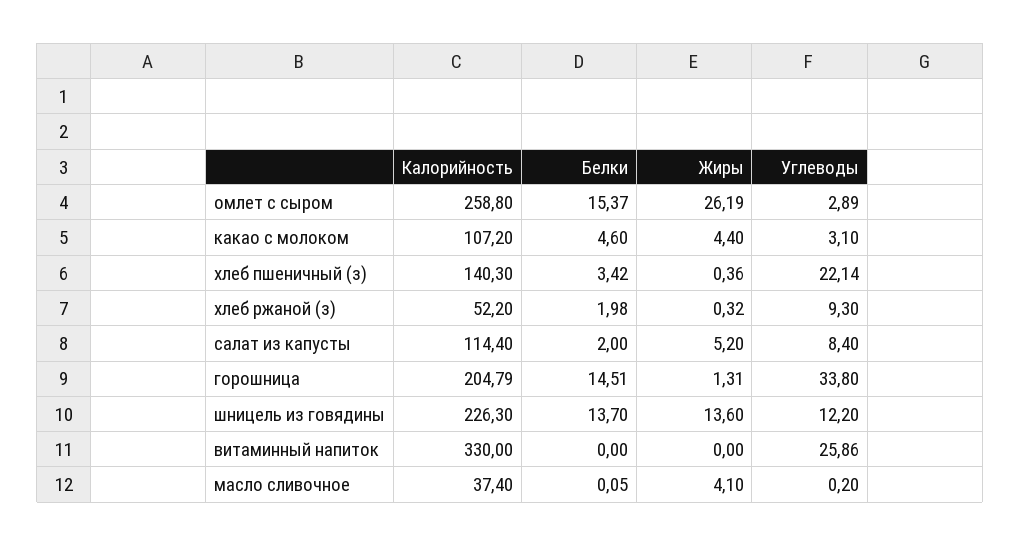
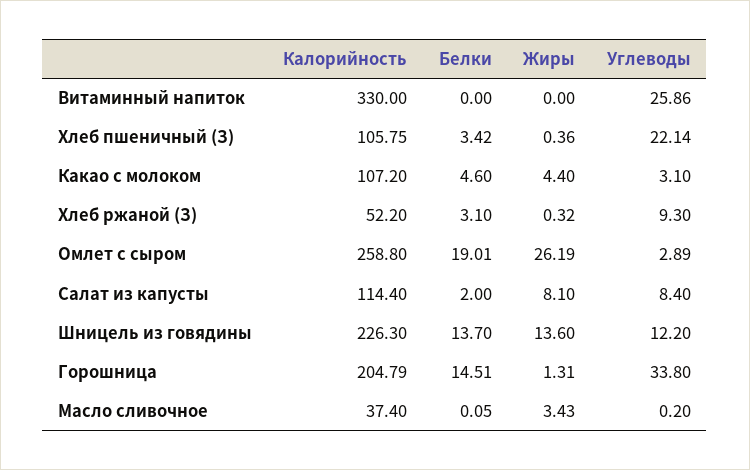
  {
    "Калорийность": {
      "омлет с сыром": 258.8,
      "какао с молоком": 107.2,
-     "хлеб пшеничный (з)": 140.3,
+     "хлеб пшеничный (з)": 105.75,
      "хлеб ржаной (з)": 52.2,
      "салат из капусты": 114.4,
      "горошница": 204.79,
      "шницель из говядины": 226.3,
      "витаминный напиток": 330,
      "масло сливочное": 37.4
    },
    "Белки": {
-     "омлет с сыром": 15.37,
+     "омлет с сыром": 19.01,
      "какао с молоком": 4.6,
      "хлеб пшеничный (з)": 3.42,
-     "хлеб ржаной (з)": 1.98,
+     "хлеб ржаной (з)": 3.1,
      "салат из капусты": 2,
      "горошница": 14.51,
      "шницель из говядины": 13.7,
      "витаминный напиток": 0,
      "масло сливочное": 0.05
    },
    "Жиры": {
      "омлет с сыром": 26.19,
      "какао с молоком": 4.4,
      "хлеб пшеничный (з)": 0.36,
      "хлеб ржаной (з)": 0.32,
-     "салат из капусты": 5.2,
+     "салат из капусты": 8.1,
      "горошница": 1.31,
      "шницель из говядины": 13.6,
      "витаминный напиток": 0,
-     "масло сливочное": 4.1
+     "масло сливочное": 3.43
    },
    "Углеводы": {
      "омлет с сыром": 2.89,
      "какао с молоком": 3.1,
      "хлеб пшеничный (з)": 22.14,
      "хлеб ржаной (з)": 9.3,
      "салат из капусты": 8.4,
      "горошница": 33.8,
      "шницель из говядины": 12.2,
      "витаминный напиток": 25.86,
      "масло сливочное": 0.2
    }
  }

